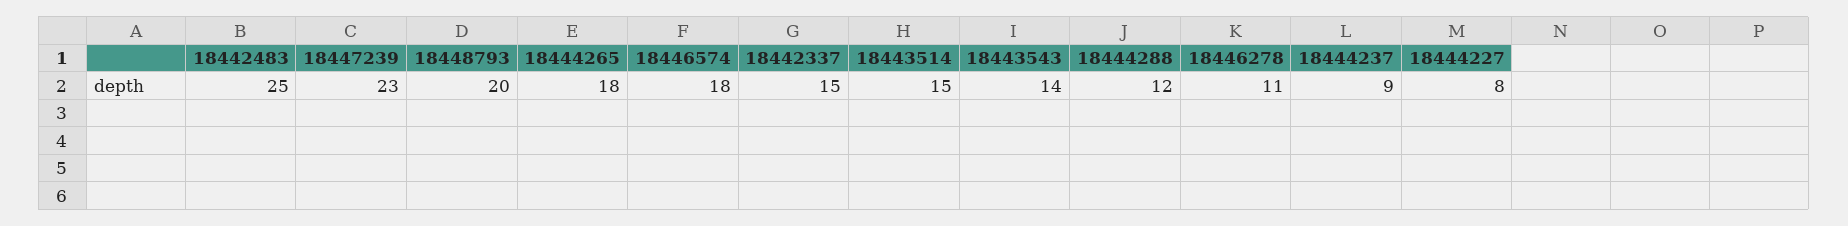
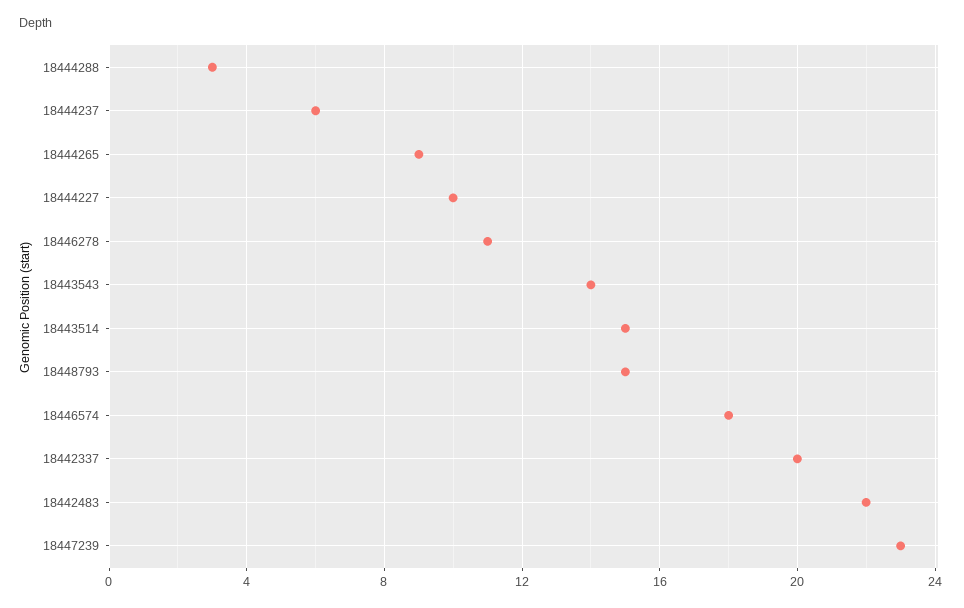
  {
-   "18442483": 25,
+   "18442483": 22,
    "18447239": 23,
-   "18448793": 20,
+   "18448793": 15,
-   "18444265": 18,
+   "18444265": 9,
    "18446574": 18,
-   "18442337": 15,
+   "18442337": 20,
    "18443514": 15,
    "18443543": 14,
-   "18444288": 12,
+   "18444288": 3,
    "18446278": 11,
-   "18444237": 9,
+   "18444237": 6,
-   "18444227": 8
+   "18444227": 10
  }

